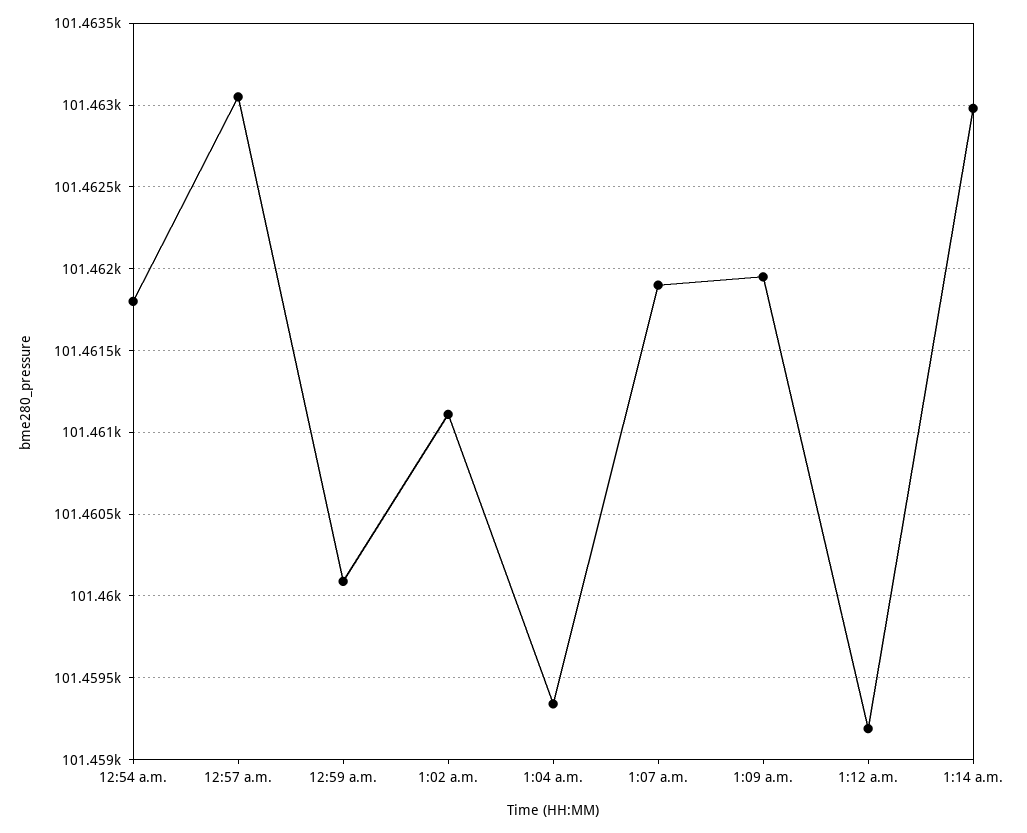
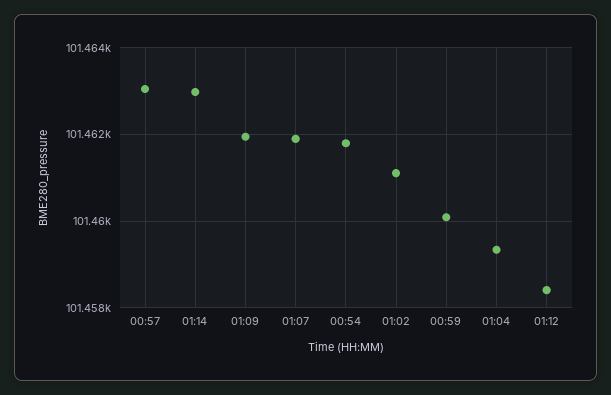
  {
    "12:54 a.m.": 101461.8,
    "12:57 a.m.": 101463.05,
    "12:59 a.m.": 101460.1,
    "1:02 a.m.": 101461.1,
    "1:04 a.m.": 101459.35,
    "1:07 a.m.": 101461.9,
    "1:09 a.m.": 101461.95,
-   "1:12 a.m.": 101459.2,
+   "1:12 a.m.": 101458.4,
    "1:14 a.m.": 101463
  }

